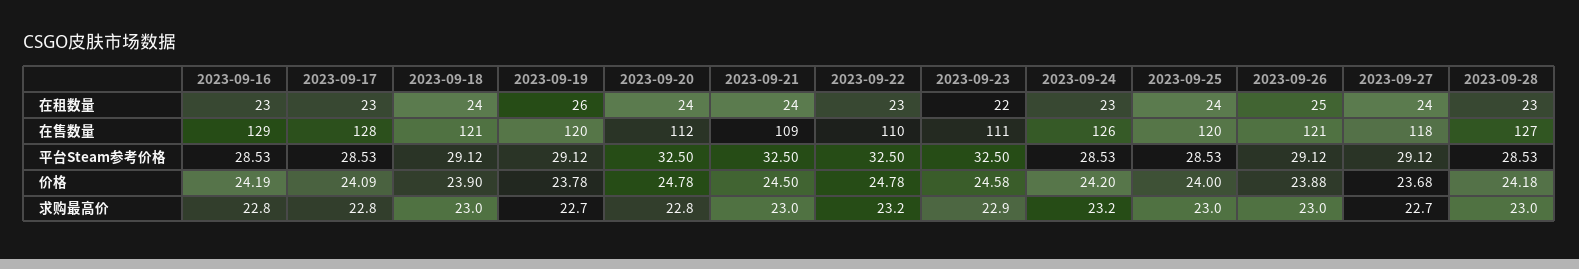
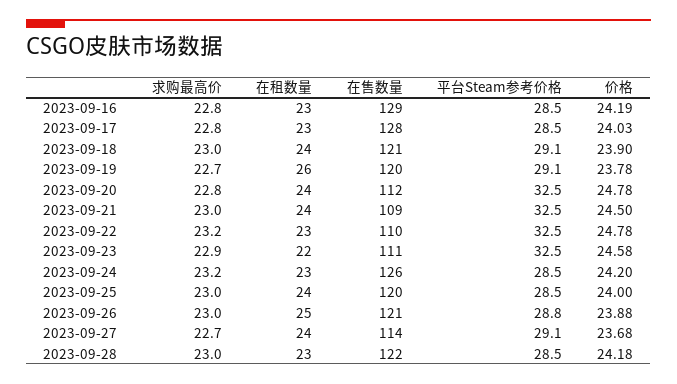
  {
    "2023-09-16": {
      "在租数量": 23,
      "在售数量": 129,
      "平台Steam参考价格": 28.53,
      "价格": 24.19,
      "求购最高价": 22.8
    },
    "2023-09-17": {
      "在租数量": 23,
      "在售数量": 128,
      "平台Steam参考价格": 28.53,
-     "价格": 24.09,
+     "价格": 24.03,
      "求购最高价": 22.8
    },
    "2023-09-18": {
      "在租数量": 24,
      "在售数量": 121,
      "平台Steam参考价格": 29.12,
      "价格": 23.9,
      "求购最高价": 23
    },
    "2023-09-19": {
      "在租数量": 26,
      "在售数量": 120,
      "平台Steam参考价格": 29.12,
      "价格": 23.78,
      "求购最高价": 22.7
    },
    "2023-09-20": {
      "在租数量": 24,
      "在售数量": 112,
      "平台Steam参考价格": 32.5,
      "价格": 24.78,
      "求购最高价": 22.8
    },
    "2023-09-21": {
      "在租数量": 24,
      "在售数量": 109,
      "平台Steam参考价格": 32.5,
      "价格": 24.5,
      "求购最高价": 23
    },
    "2023-09-22": {
      "在租数量": 23,
      "在售数量": 110,
      "平台Steam参考价格": 32.5,
      "价格": 24.78,
      "求购最高价": 23.2
    },
    "2023-09-23": {
      "在租数量": 22,
      "在售数量": 111,
      "平台Steam参考价格": 32.5,
      "价格": 24.58,
      "求购最高价": 22.9
    },
    "2023-09-24": {
      "在租数量": 23,
      "在售数量": 126,
      "平台Steam参考价格": 28.53,
      "价格": 24.2,
      "求购最高价": 23.2
    },
    "2023-09-25": {
      "在租数量": 24,
      "在售数量": 120,
      "平台Steam参考价格": 28.53,
      "价格": 24,
      "求购最高价": 23
    },
    "2023-09-26": {
      "在租数量": 25,
      "在售数量": 121,
-     "平台Steam参考价格": 29.12,
+     "平台Steam参考价格": 28.8,
      "价格": 23.88,
      "求购最高价": 23
    },
    "2023-09-27": {
      "在租数量": 24,
-     "在售数量": 118,
+     "在售数量": 114,
      "平台Steam参考价格": 29.12,
      "价格": 23.68,
      "求购最高价": 22.7
    },
    "2023-09-28": {
      "在租数量": 23,
-     "在售数量": 127,
+     "在售数量": 122,
      "平台Steam参考价格": 28.53,
      "价格": 24.18,
      "求购最高价": 23
    }
  }

